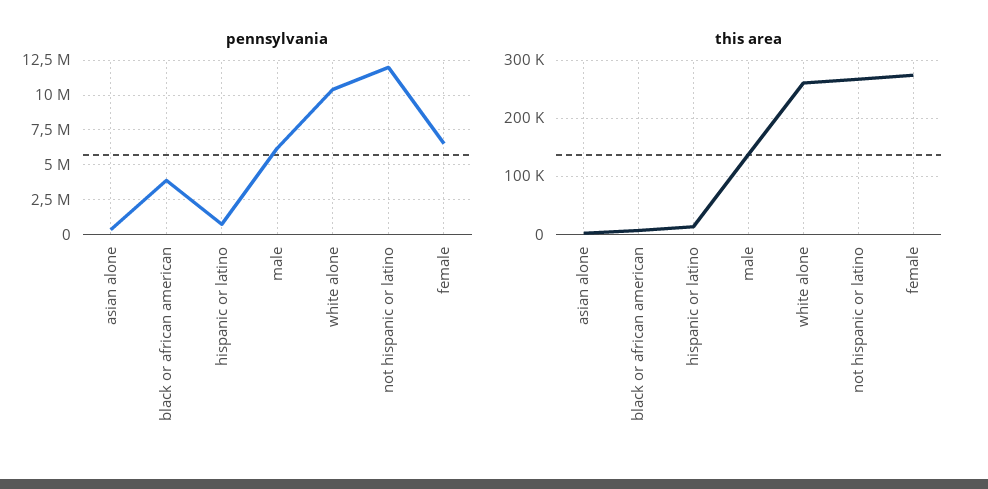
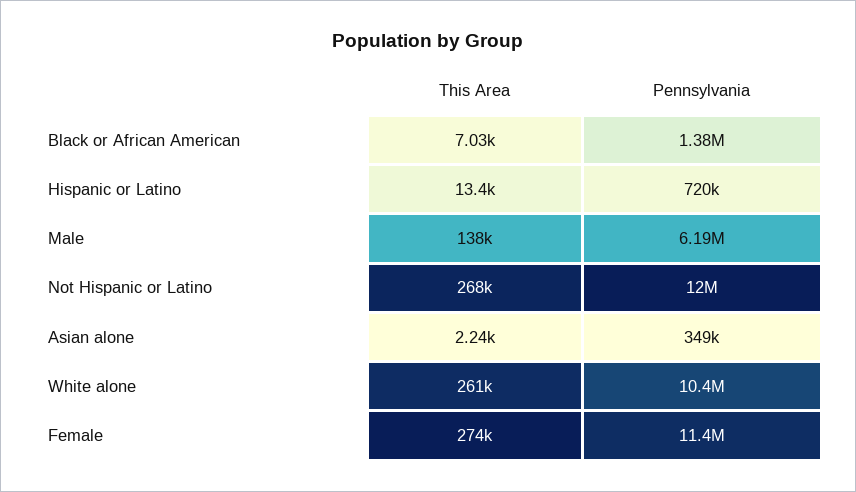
  {
    "pennsylvania": {
      "asian alone": 349000,
-     "black or african american": 4000000,
+     "black or african american": 1380000,
      "hispanic or latino": 720000,
      "male": 6190000,
      "white alone": 10400000,
      "not hispanic or latino": 12000000,
-     "female": 6500000
+     "female": 11400000
    },
    "this area": {
      "asian alone": 2240,
      "black or african american": 7030,
      "hispanic or latino": 13400,
      "male": 138000,
      "white alone": 261000,
      "not hispanic or latino": 268000,
      "female": 274000
    }
  }

